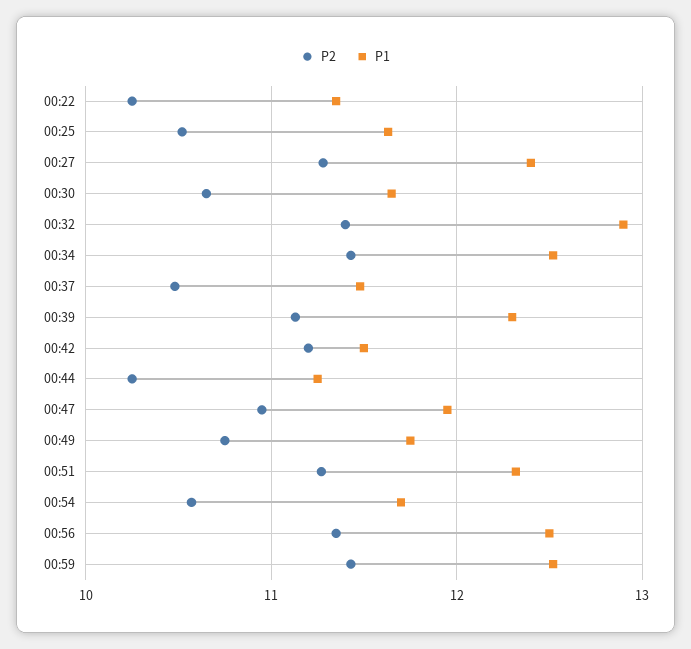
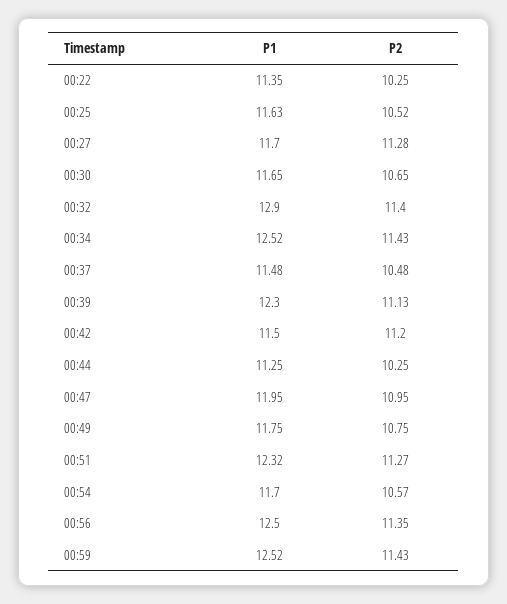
  {
    "P2": {
      "00:22": 10.25,
      "00:25": 10.52,
      "00:27": 11.28,
      "00:30": 10.65,
      "00:32": 11.4,
      "00:34": 11.43,
      "00:37": 10.48,
      "00:39": 11.13,
      "00:42": 11.2,
      "00:44": 10.25,
      "00:47": 10.95,
      "00:49": 10.75,
      "00:51": 11.27,
      "00:54": 10.57,
      "00:56": 11.35,
      "00:59": 11.43
    },
    "P1": {
      "00:22": 11.35,
      "00:25": 11.63,
-     "00:27": 12.4,
+     "00:27": 11.7,
      "00:30": 11.65,
      "00:32": 12.9,
      "00:34": 12.52,
      "00:37": 11.48,
      "00:39": 12.3,
      "00:42": 11.5,
      "00:44": 11.25,
      "00:47": 11.95,
      "00:49": 11.75,
      "00:51": 12.32,
      "00:54": 11.7,
      "00:56": 12.5,
      "00:59": 12.52
    }
  }

